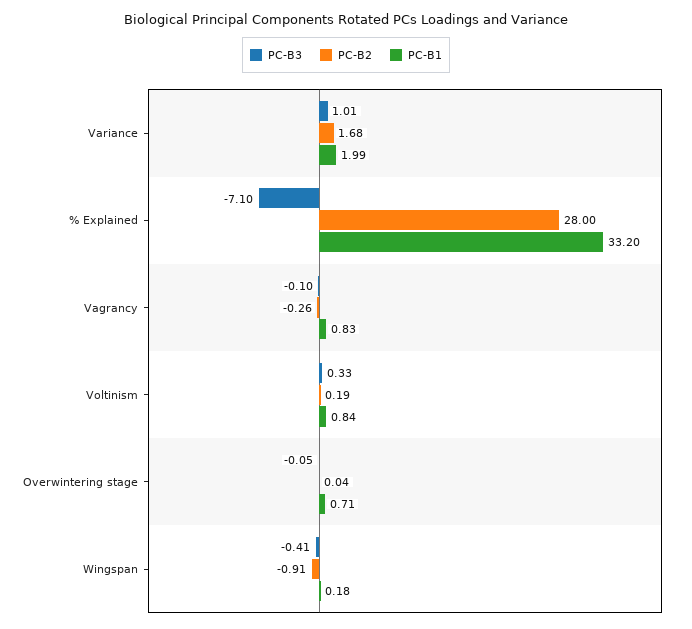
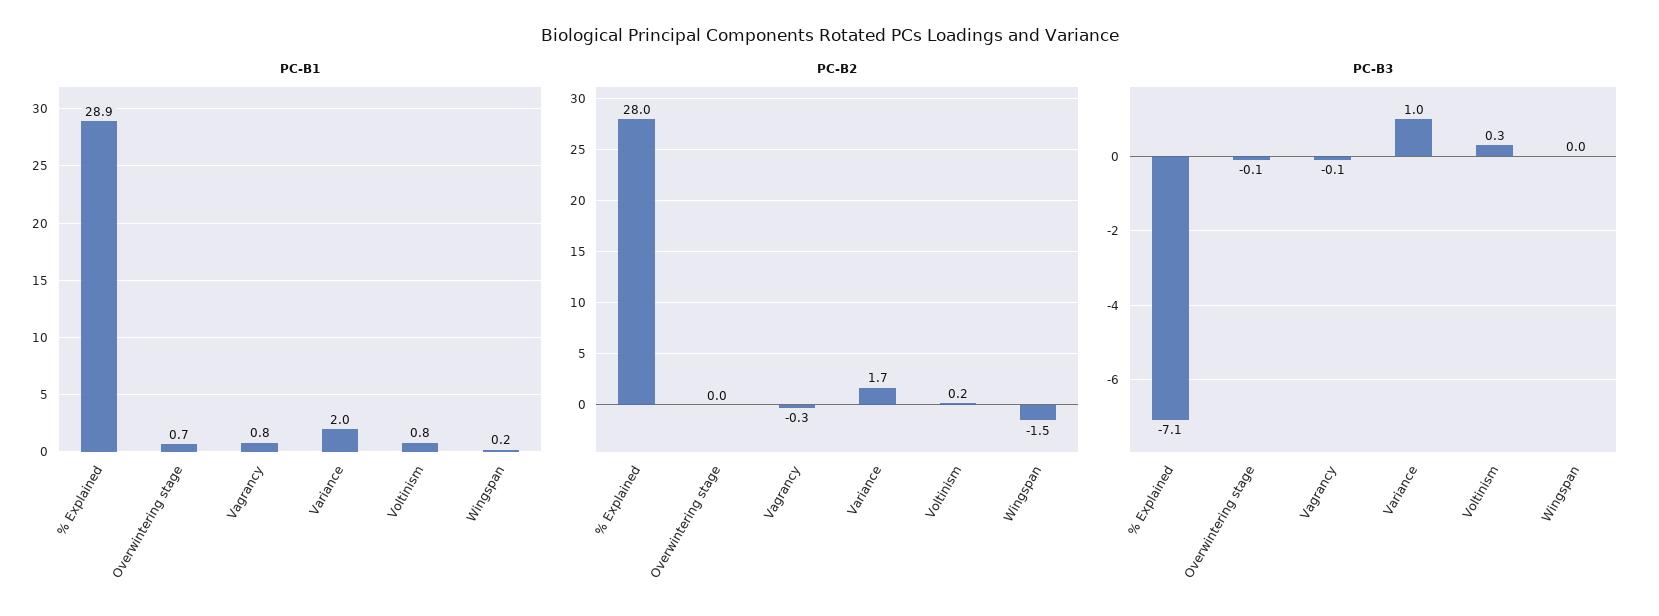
  {
    "PC-B3": {
      "Variance": 1.01,
      "% Explained": -7.1,
      "Vagrancy": -0.1,
      "Voltinism": 0.33,
      "Overwintering stage": -0.05,
-     "Wingspan": -0.41
+     "Wingspan": 0
    },
    "PC-B2": {
      "Variance": 1.68,
      "% Explained": 28,
      "Vagrancy": -0.26,
      "Voltinism": 0.19,
      "Overwintering stage": 0.04,
-     "Wingspan": -0.91
+     "Wingspan": -1.5
    },
    "PC-B1": {
      "Variance": 1.99,
-     "% Explained": 33.2,
+     "% Explained": 28.9,
      "Vagrancy": 0.83,
      "Voltinism": 0.84,
      "Overwintering stage": 0.71,
      "Wingspan": 0.18
    }
  }

